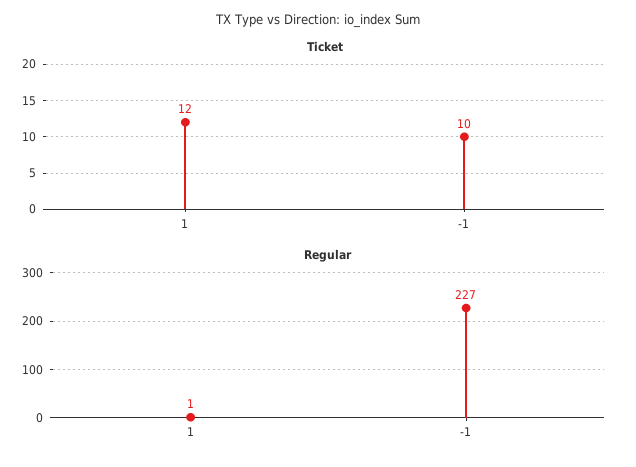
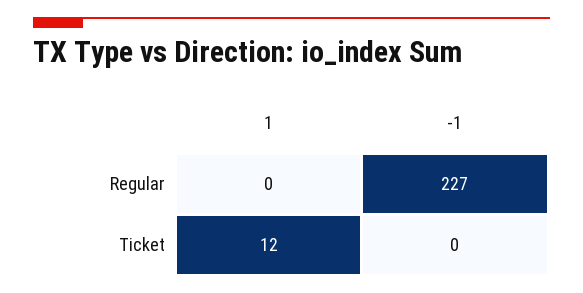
  {
    "Ticket": {
      "1": 12,
-     "-1": 10
+     "-1": 0
    },
    "Regular": {
-     "1": 1,
+     "1": 0,
      "-1": 227
    }
  }

